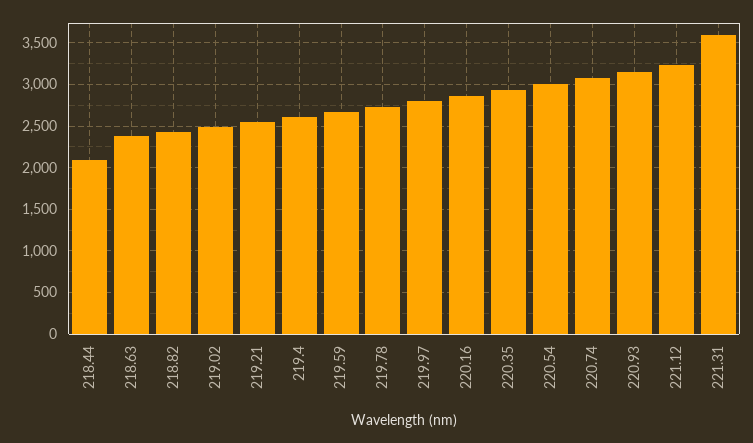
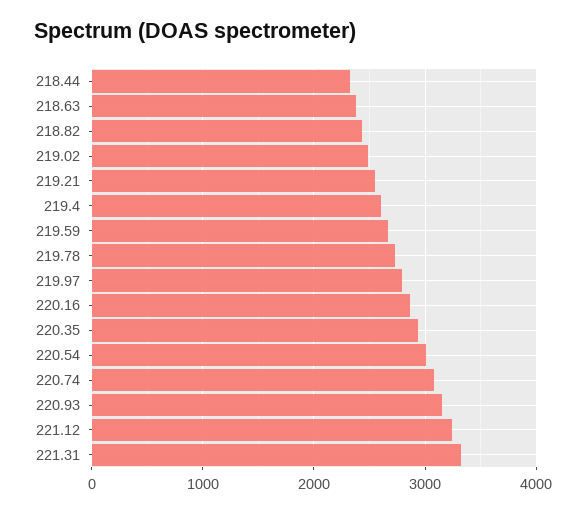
  {
-   "218.44": 2100,
+   "218.44": 2300,
    "218.63": 2400,
    "218.82": 2400,
    "219.02": 2500,
    "219.21": 2500,
    "219.4": 2600,
    "219.59": 2700,
    "219.78": 2700,
    "219.97": 2800,
    "220.16": 2900,
    "220.35": 2900,
    "220.54": 3000,
    "220.74": 3100,
    "220.93": 3200,
    "221.12": 3200,
-   "221.31": 3600
+   "221.31": 3300
  }

